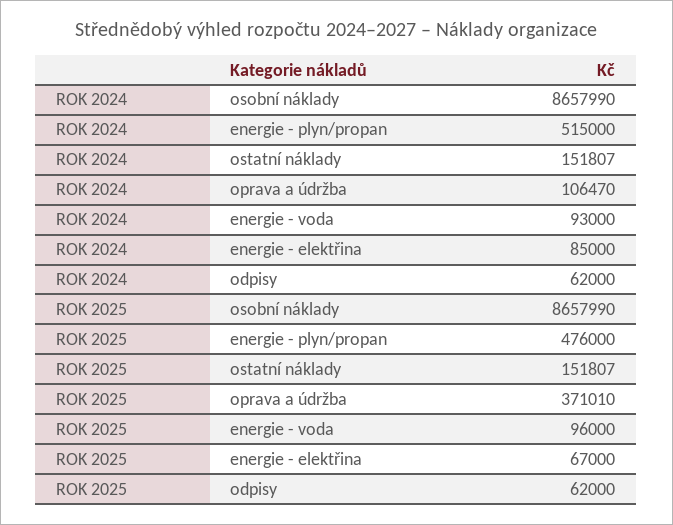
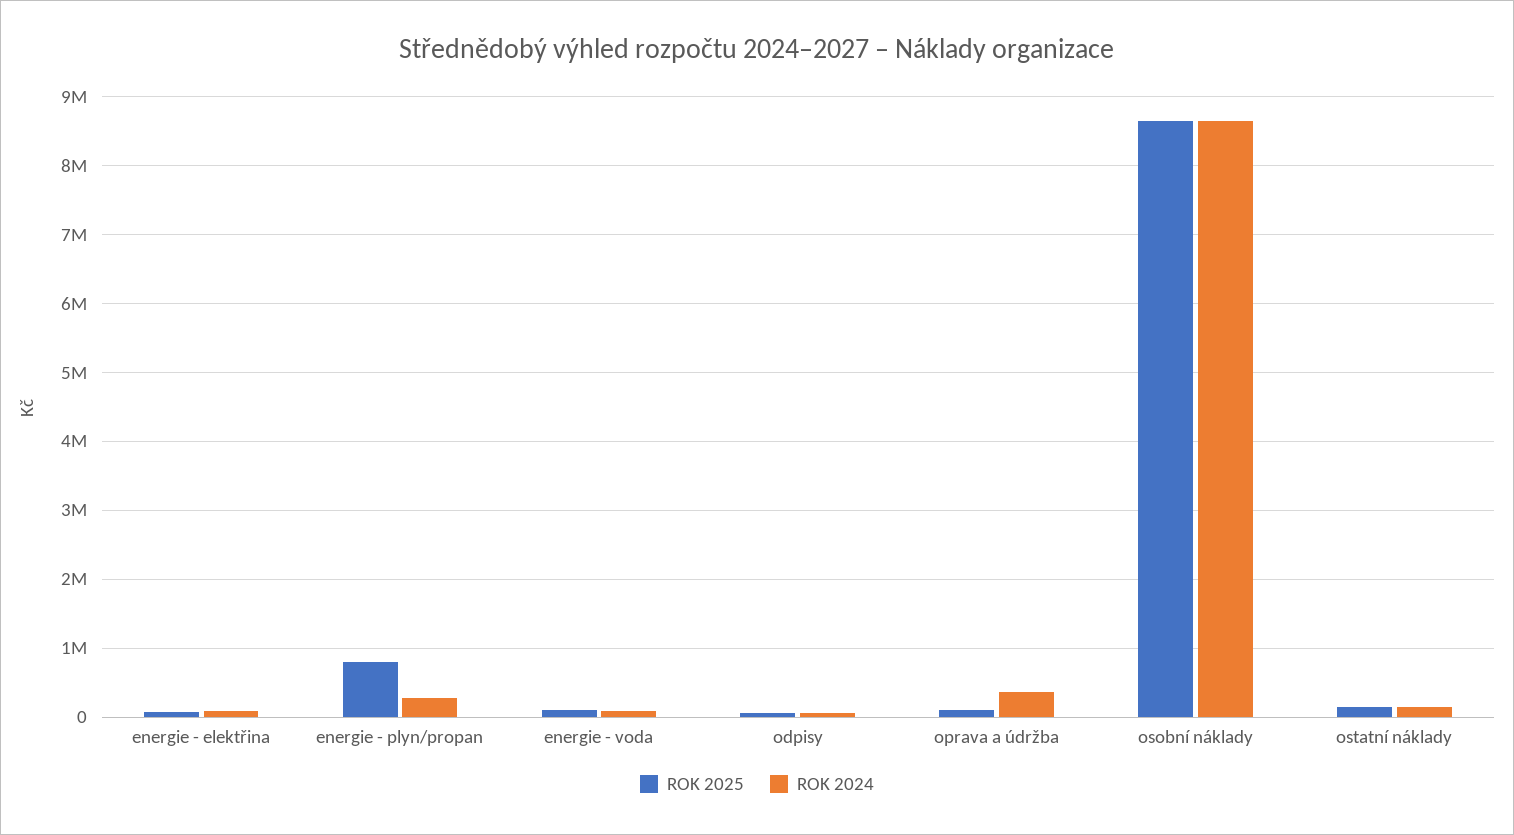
  {
    "ROK 2024": {
      "osobní náklady": 8657990,
-     "energie - plyn/propan": 515000,
+     "energie - plyn/propan": 300000,
      "ostatní náklady": 151807,
-     "oprava a údržba": 106470,
+     "oprava a údržba": 400000,
      "energie - voda": 93000,
      "energie - elektřina": 85000,
      "odpisy": 62000
    },
    "ROK 2025": {
      "osobní náklady": 8657990,
-     "energie - plyn/propan": 476000,
+     "energie - plyn/propan": 800000,
      "ostatní náklady": 151807,
-     "oprava a údržba": 371010,
+     "oprava a údržba": 100000,
      "energie - voda": 96000,
      "energie - elektřina": 67000,
      "odpisy": 62000
    }
  }

